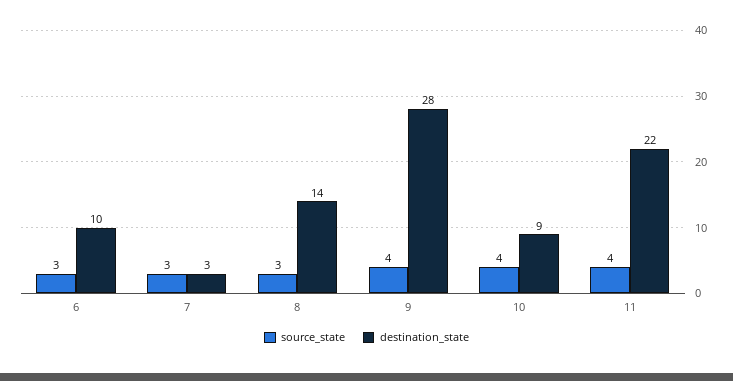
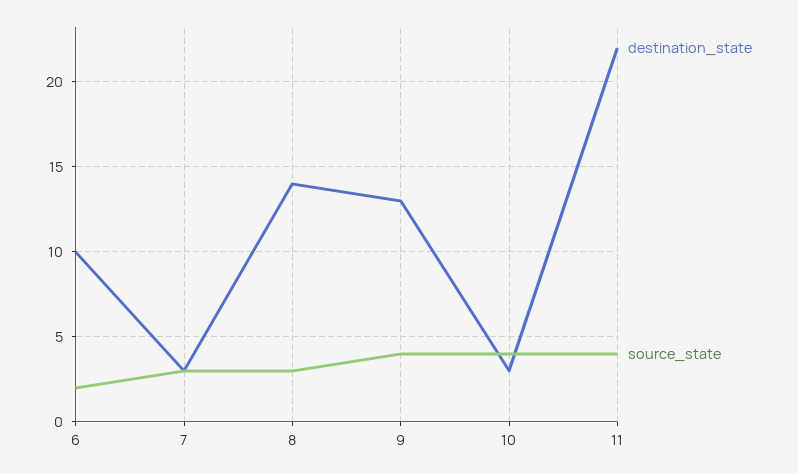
  {
    "source_state": {
-     "6": 3,
+     "6": 2,
      "7": 3,
      "8": 3,
      "9": 4,
      "10": 4,
      "11": 4
    },
    "destination_state": {
      "6": 10,
      "7": 3,
      "8": 14,
-     "9": 28,
+     "9": 13,
-     "10": 9,
+     "10": 3,
      "11": 22
    }
  }

